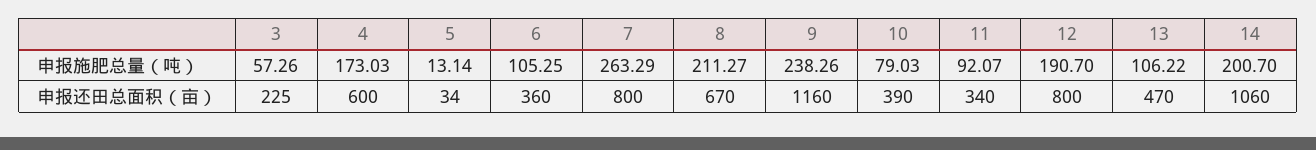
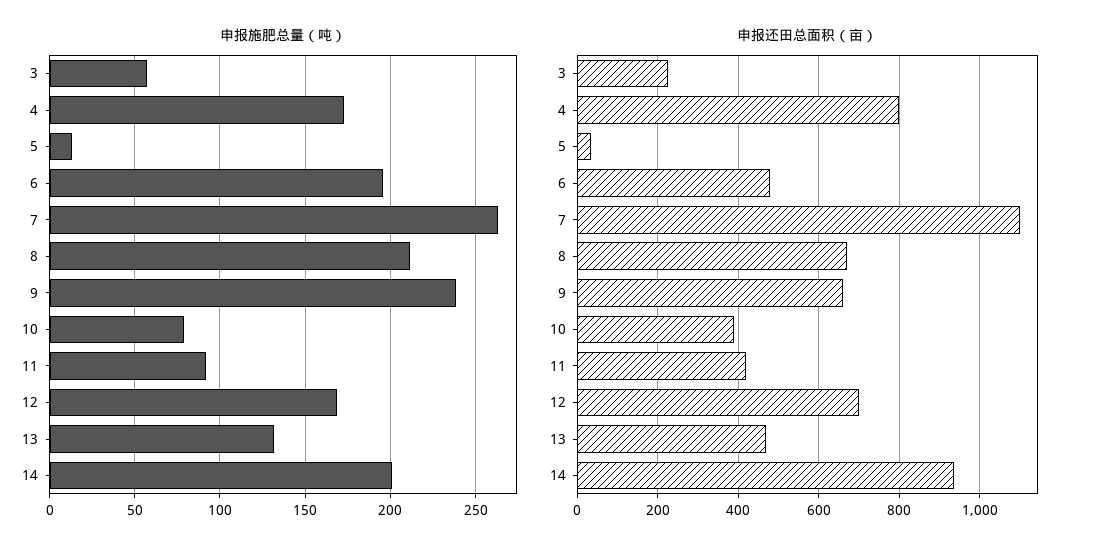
  {
    "申报施肥总量（吨）": {
      "3": 57.26,
      "4": 173.03,
      "5": 13.14,
-     "6": 105.25,
+     "6": 195,
      "7": 263.29,
      "8": 211.27,
      "9": 238.26,
      "10": 79.03,
      "11": 92.07,
-     "12": 190.7,
+     "12": 170,
-     "13": 106.22,
+     "13": 130,
      "14": 200.7
    },
    "申报还田总面积（亩）": {
      "3": 225,
-     "4": 600,
+     "4": 800,
      "5": 34,
-     "6": 360,
+     "6": 480,
-     "7": 800,
+     "7": 1100,
      "8": 670,
-     "9": 1160,
+     "9": 660,
      "10": 390,
-     "11": 340,
+     "11": 420,
-     "12": 800,
+     "12": 700,
      "13": 470,
-     "14": 1060
+     "14": 940
    }
  }

